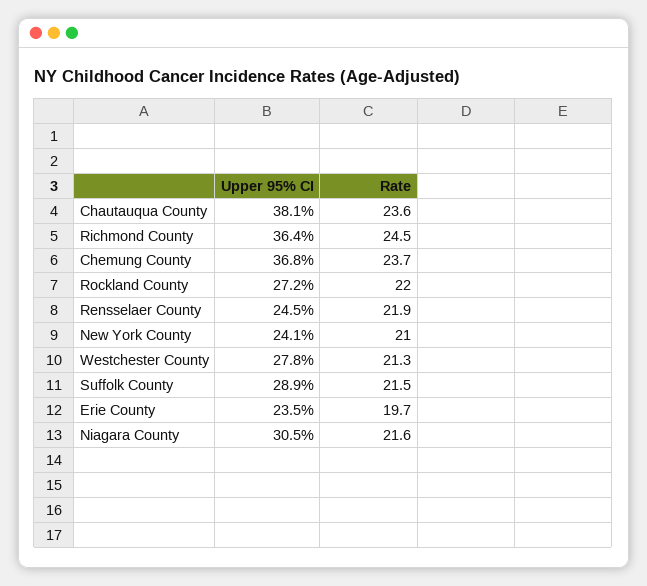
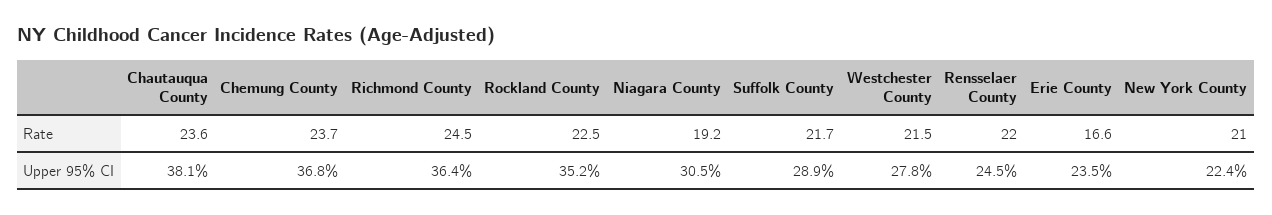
  {
    "Upper 95% CI": {
      "Chautauqua County": 38.1,
      "Richmond County": 36.4,
      "Chemung County": 36.8,
-     "Rockland County": 27.2,
+     "Rockland County": 35.2,
      "Rensselaer County": 24.5,
-     "New York County": 24.1,
+     "New York County": 22.4,
      "Westchester County": 27.8,
      "Suffolk County": 28.9,
      "Erie County": 23.5,
      "Niagara County": 30.5
    },
    "Rate": {
      "Chautauqua County": 23.6,
      "Richmond County": 24.5,
      "Chemung County": 23.7,
-     "Rockland County": 22,
+     "Rockland County": 22.5,
-     "Rensselaer County": 21.9,
+     "Rensselaer County": 22,
      "New York County": 21,
-     "Westchester County": 21.3,
+     "Westchester County": 21.5,
-     "Suffolk County": 21.5,
+     "Suffolk County": 21.7,
-     "Erie County": 19.7,
+     "Erie County": 16.6,
-     "Niagara County": 21.6
+     "Niagara County": 19.2
    }
  }

